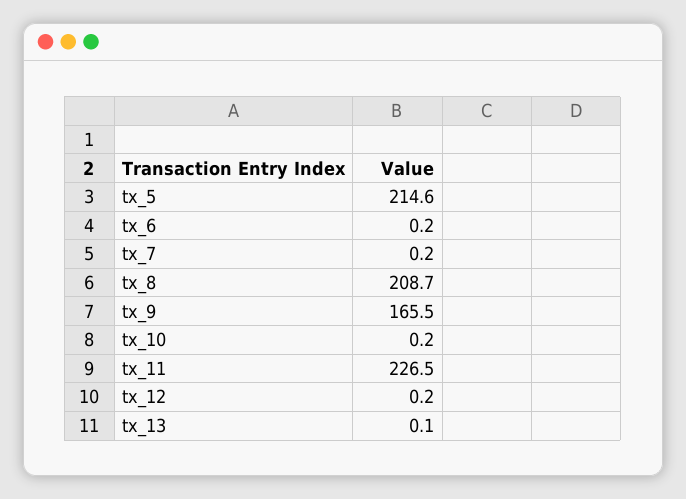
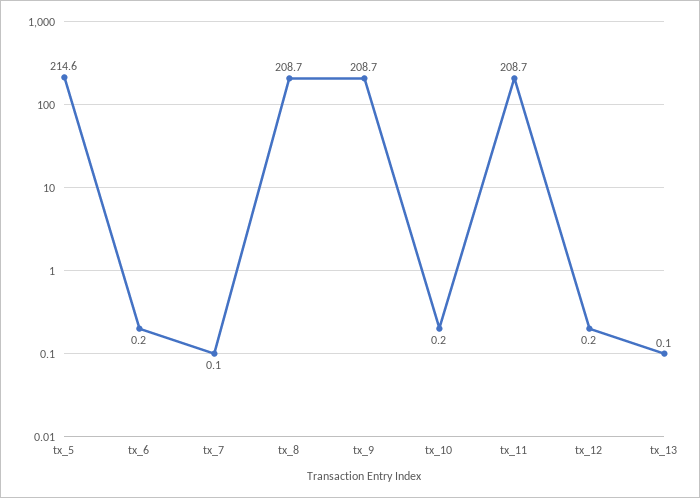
  {
    "tx_5": 214.6,
    "tx_6": 0.2,
-   "tx_7": 0.2,
+   "tx_7": 0.1,
    "tx_8": 208.7,
-   "tx_9": 165.5,
+   "tx_9": 208.7,
    "tx_10": 0.2,
-   "tx_11": 226.5,
+   "tx_11": 208.7,
    "tx_12": 0.2,
    "tx_13": 0.1
  }

